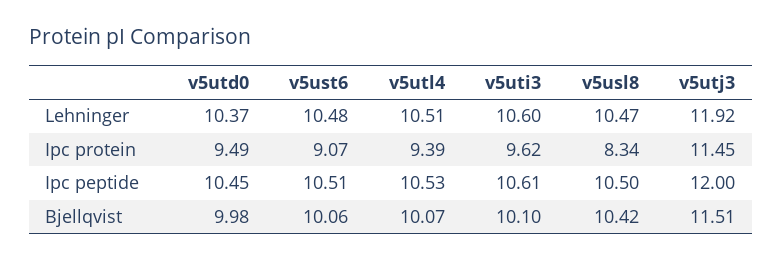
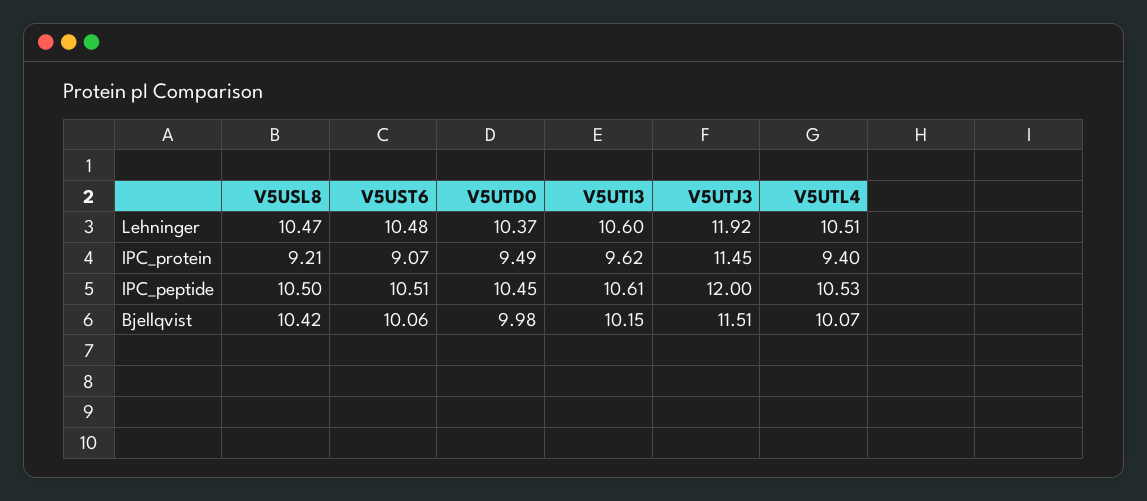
  {
    "v5utd0": {
      "Lehninger": 10.37,
      "Ipc protein": 9.49,
      "Ipc peptide": 10.45,
      "Bjellqvist": 9.98
    },
    "v5ust6": {
      "Lehninger": 10.48,
      "Ipc protein": 9.07,
      "Ipc peptide": 10.51,
      "Bjellqvist": 10.06
    },
    "v5utl4": {
      "Lehninger": 10.51,
-     "Ipc protein": 9.39,
+     "Ipc protein": 9.4,
      "Ipc peptide": 10.53,
      "Bjellqvist": 10.07
    },
    "v5uti3": {
      "Lehninger": 10.6,
      "Ipc protein": 9.62,
      "Ipc peptide": 10.61,
-     "Bjellqvist": 10.1
+     "Bjellqvist": 10.15
    },
    "v5usl8": {
      "Lehninger": 10.47,
-     "Ipc protein": 8.34,
+     "Ipc protein": 9.21,
      "Ipc peptide": 10.5,
      "Bjellqvist": 10.42
    },
    "v5utj3": {
      "Lehninger": 11.92,
      "Ipc protein": 11.45,
      "Ipc peptide": 12,
      "Bjellqvist": 11.51
    }
  }

